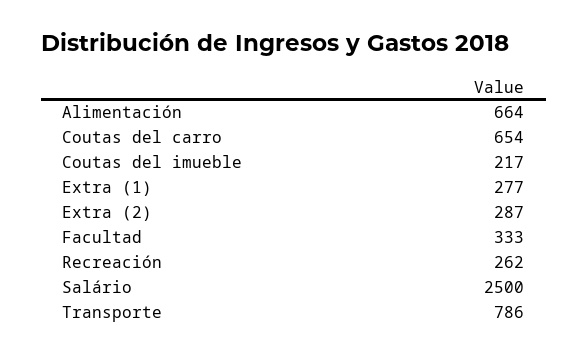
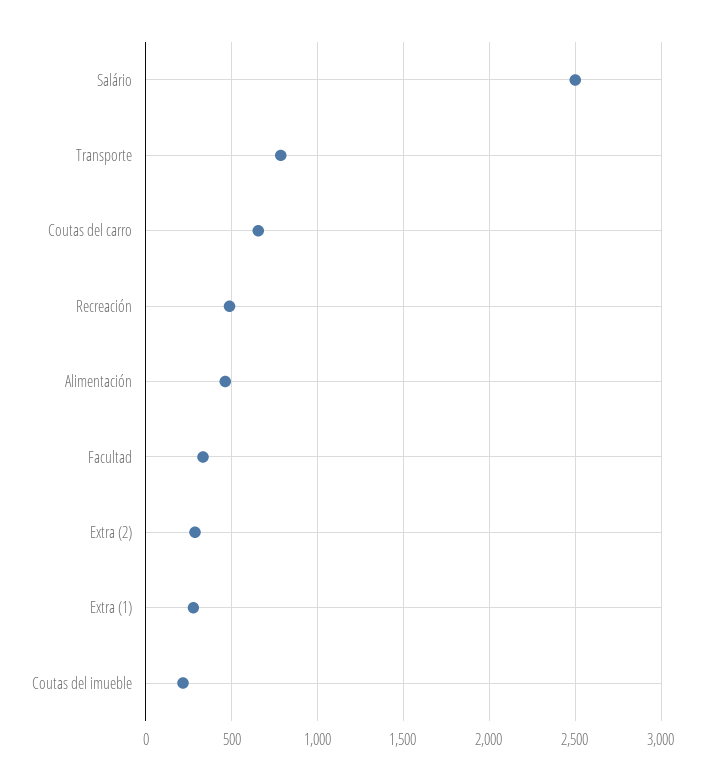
  {
-   "Alimentación": 664,
+   "Alimentación": 450,
    "Coutas del carro": 654,
    "Coutas del imueble": 217,
    "Extra (1)": 277,
    "Extra (2)": 287,
    "Facultad": 333,
-   "Recreación": 262,
+   "Recreación": 500,
    "Salário": 2500,
    "Transporte": 786
  }

